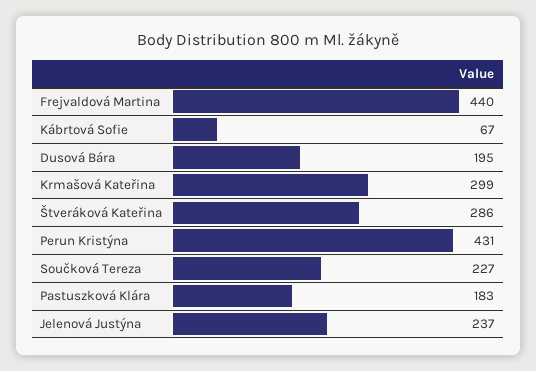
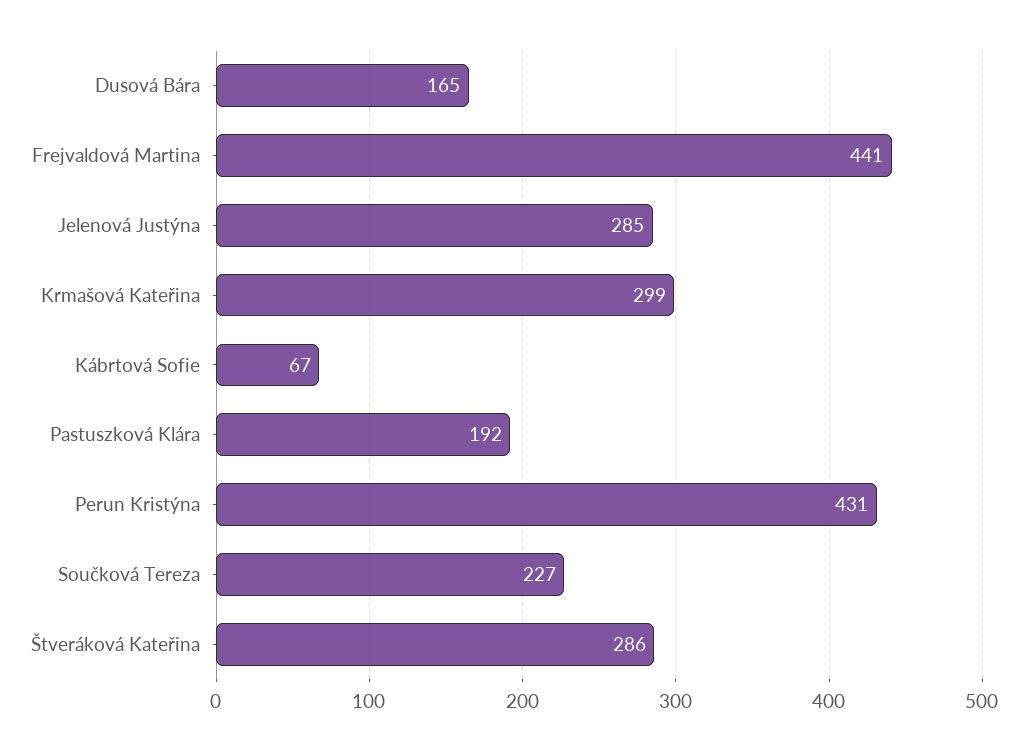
  {
-   "Frejvaldová Martina": 440,
+   "Frejvaldová Martina": 441,
    "Kábrtová Sofie": 67,
-   "Dusová Bára": 195,
+   "Dusová Bára": 165,
    "Krmašová Kateřina": 299,
    "Štveráková Kateřina": 286,
    "Perun Kristýna": 431,
    "Součková Tereza": 227,
-   "Pastuszková Klára": 183,
+   "Pastuszková Klára": 192,
-   "Jelenová Justýna": 237
+   "Jelenová Justýna": 285
  }

